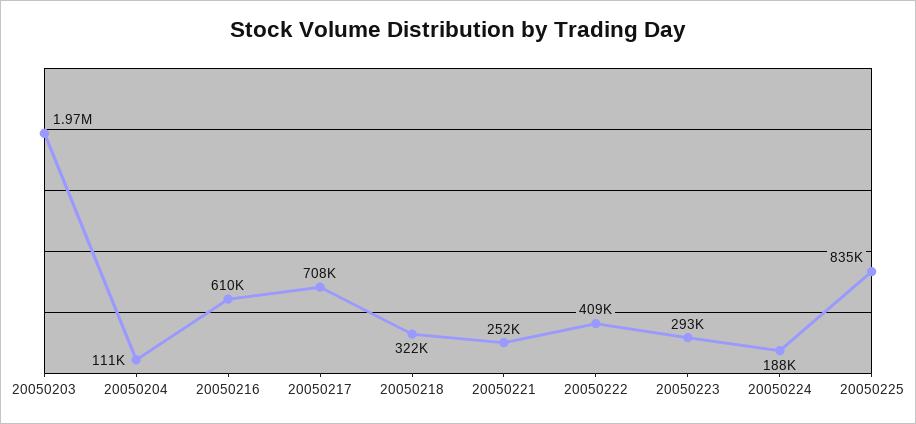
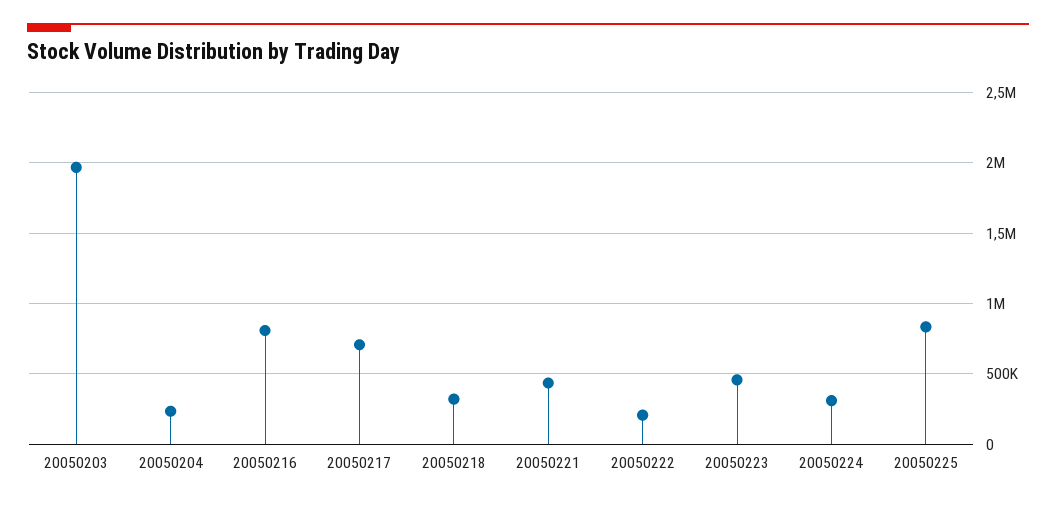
  {
    "20050203": 1970000,
-   "20050204": 111000,
+   "20050204": 250000,
-   "20050216": 610000,
+   "20050216": 800000,
    "20050217": 708000,
    "20050218": 322000,
-   "20050221": 252000,
+   "20050221": 450000,
-   "20050222": 409000,
+   "20050222": 200000,
-   "20050223": 293000,
+   "20050223": 450000,
-   "20050224": 188000,
+   "20050224": 300000,
    "20050225": 835000
  }

